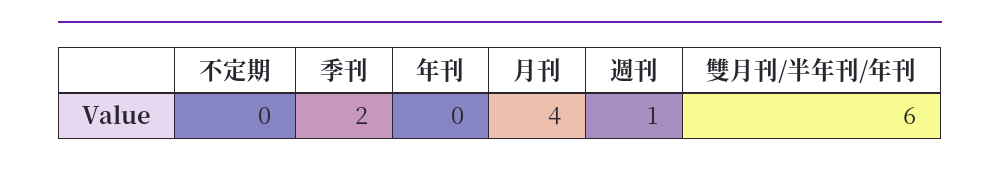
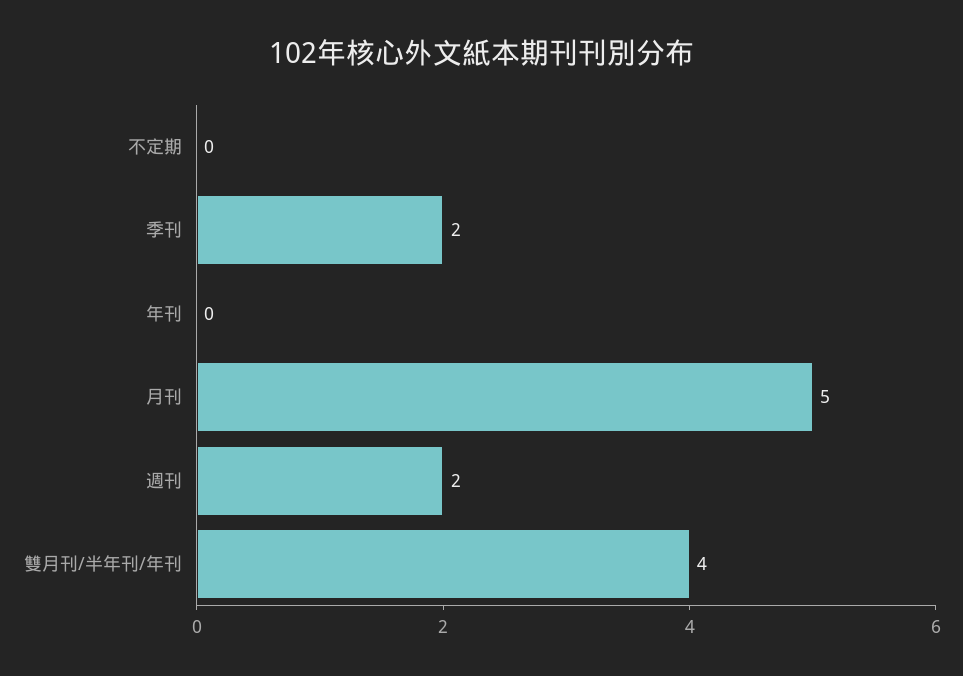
  {
    "不定期": 0,
    "季刊": 2,
    "年刊": 0,
-   "月刊": 4,
+   "月刊": 5,
-   "週刊": 1,
+   "週刊": 2,
-   "雙月刊/半年刊/年刊": 6
+   "雙月刊/半年刊/年刊": 4
  }

